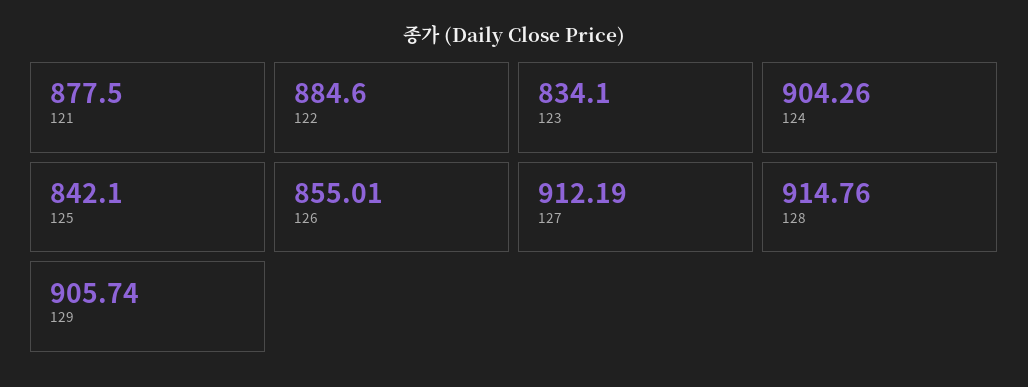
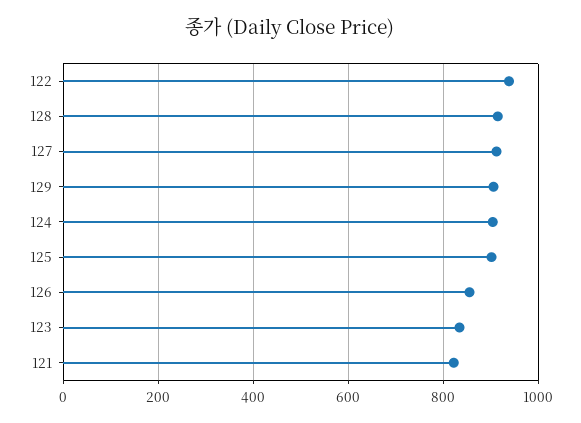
  {
-   "121": 877.5,
+   "121": 820,
-   "122": 884.6,
+   "122": 940,
    "123": 834.1,
    "124": 904.26,
-   "125": 842.1,
+   "125": 900,
    "126": 855.01,
    "127": 912.19,
    "128": 914.76,
    "129": 905.74
  }

